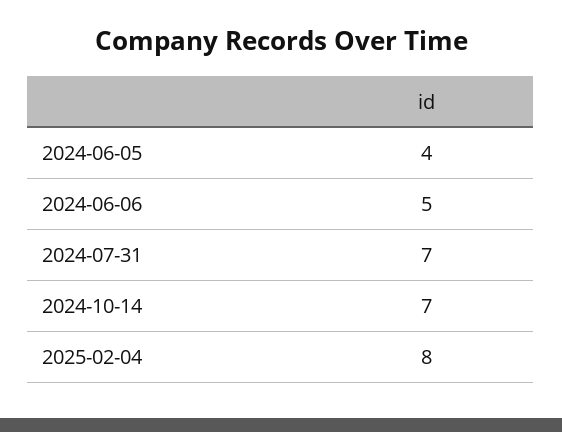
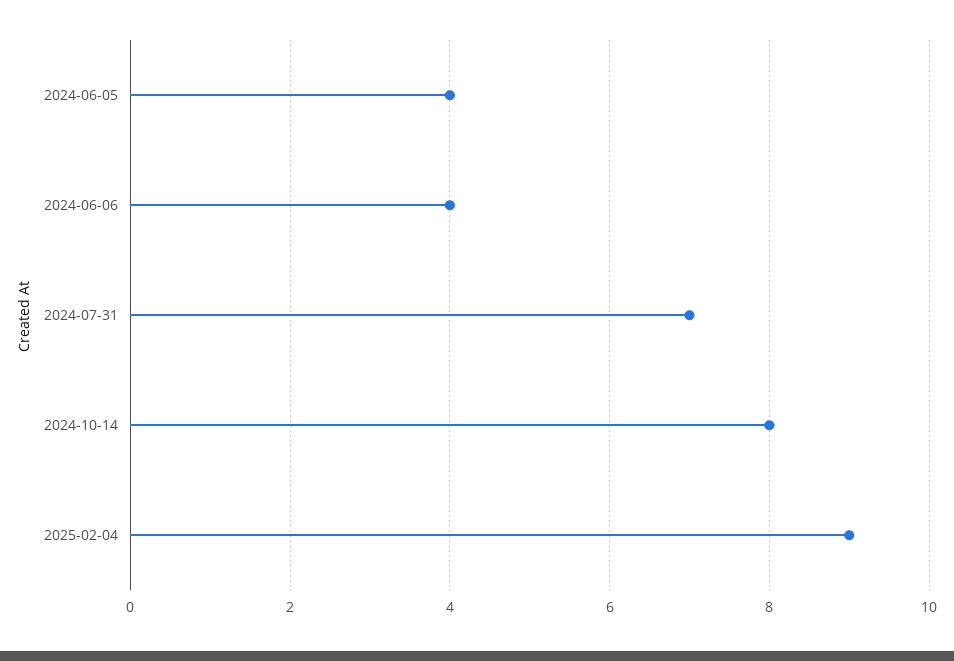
  {
    "2024-06-05": 4,
-   "2024-06-06": 5,
+   "2024-06-06": 4,
    "2024-07-31": 7,
-   "2024-10-14": 7,
+   "2024-10-14": 8,
-   "2025-02-04": 8
+   "2025-02-04": 9
  }

